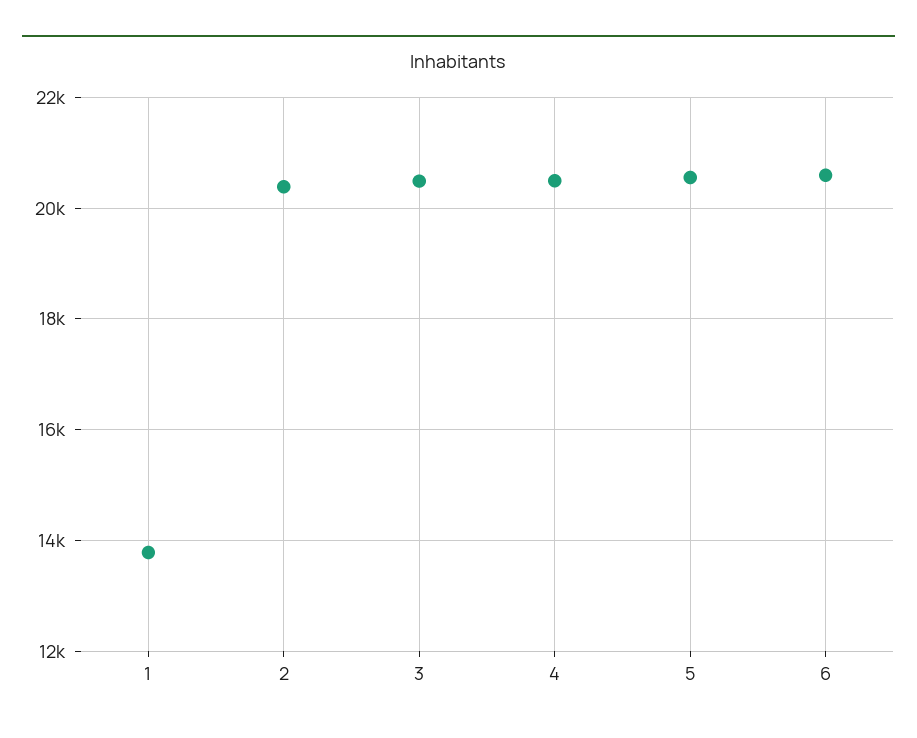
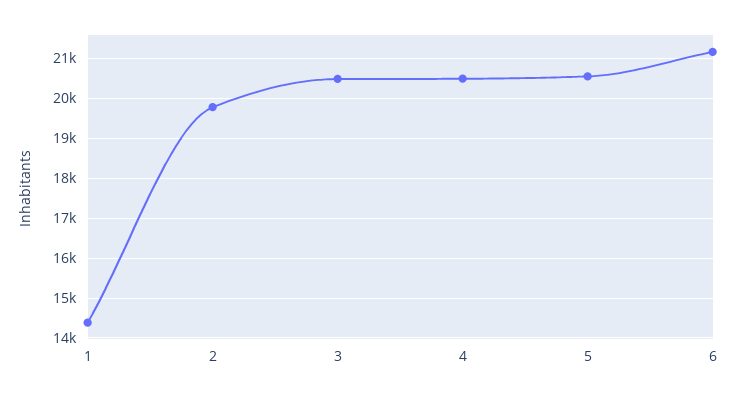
  {
-   "1": 13800,
+   "1": 14400,
-   "2": 20400,
+   "2": 19800,
    "3": 20400,
    "4": 20400,
    "5": 20600,
-   "6": 20600
+   "6": 21200
  }

